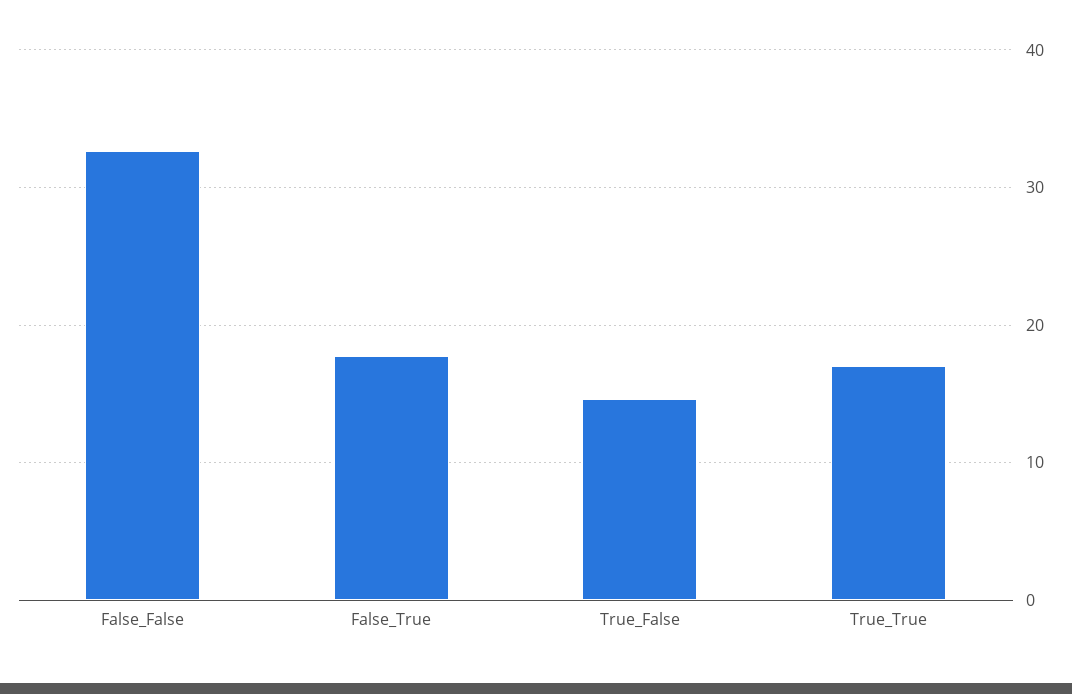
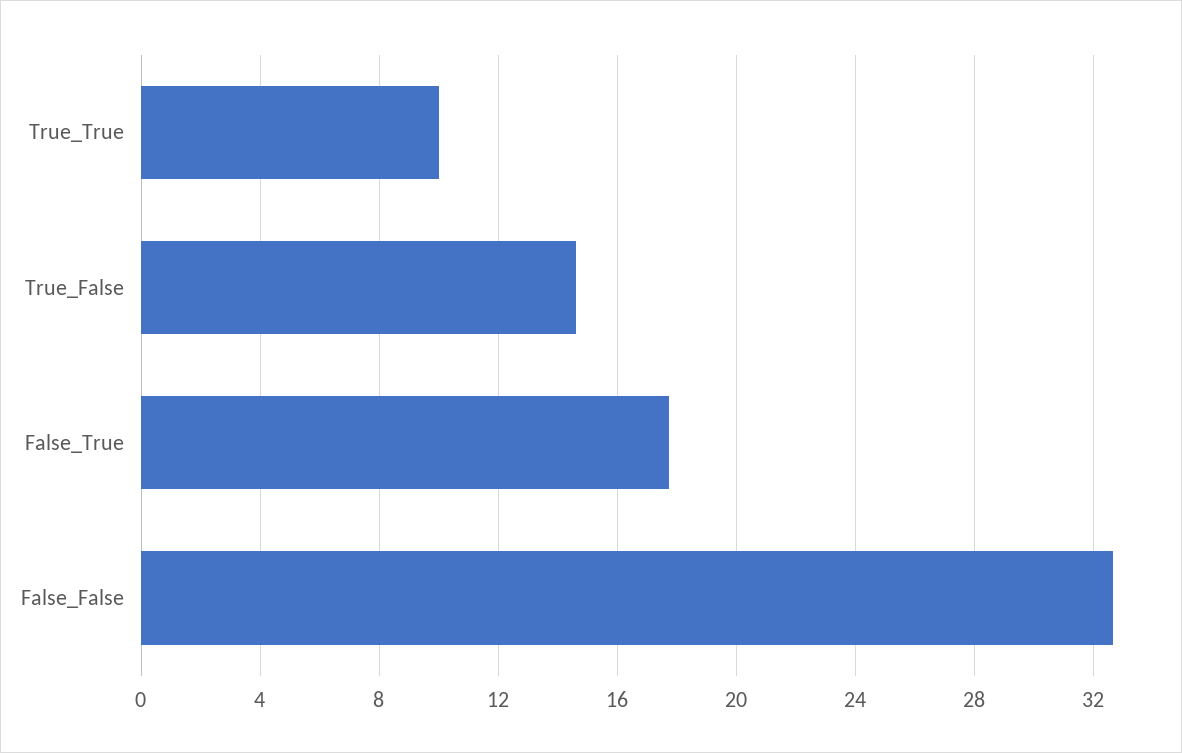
  {
    "False_False": 32.5,
    "False_True": 17.5,
    "True_False": 14.5,
-   "True_True": 17
+   "True_True": 10
  }

